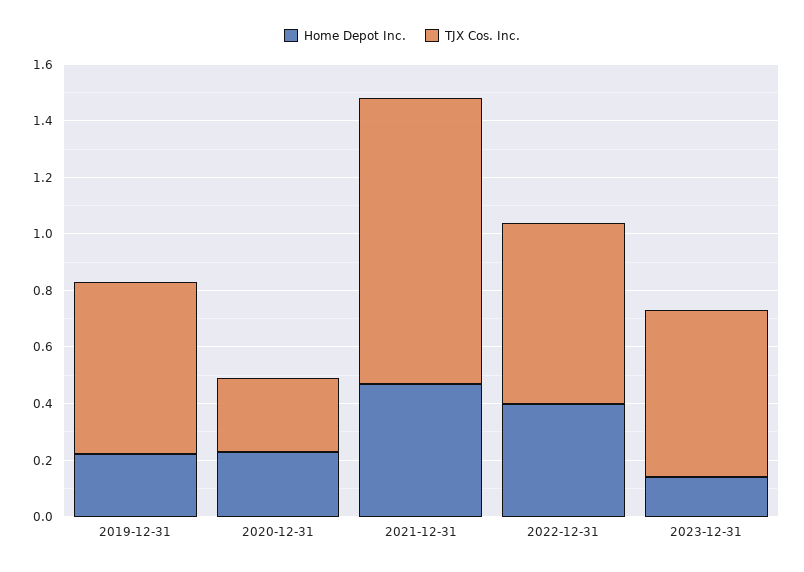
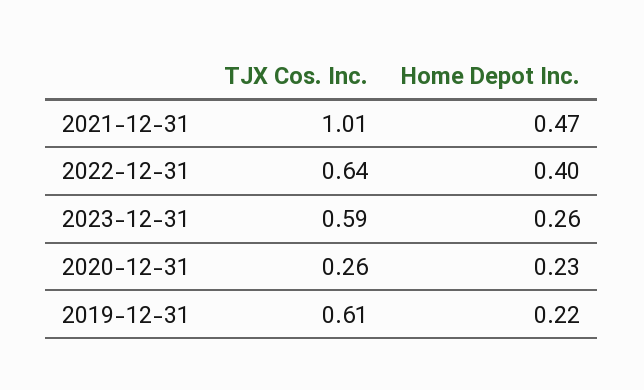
  {
    "Home Depot Inc.": {
      "2019-12-31": 0.22,
      "2020-12-31": 0.23,
      "2021-12-31": 0.47,
      "2022-12-31": 0.4,
-     "2023-12-31": 0.15
+     "2023-12-31": 0.26
    },
    "TJX Cos. Inc.": {
      "2019-12-31": 0.61,
      "2020-12-31": 0.26,
      "2021-12-31": 1.01,
      "2022-12-31": 0.64,
      "2023-12-31": 0.59
    }
  }

